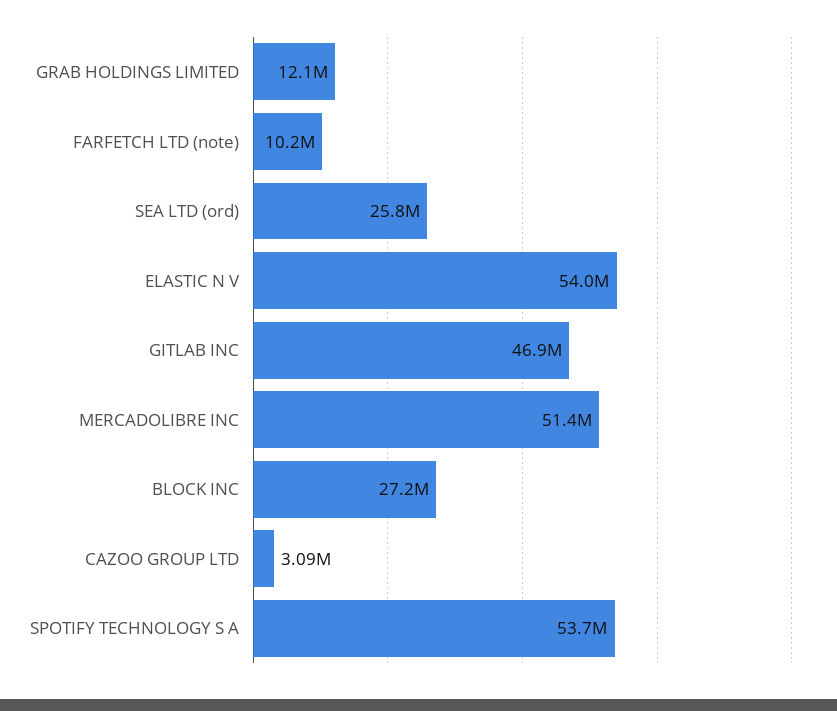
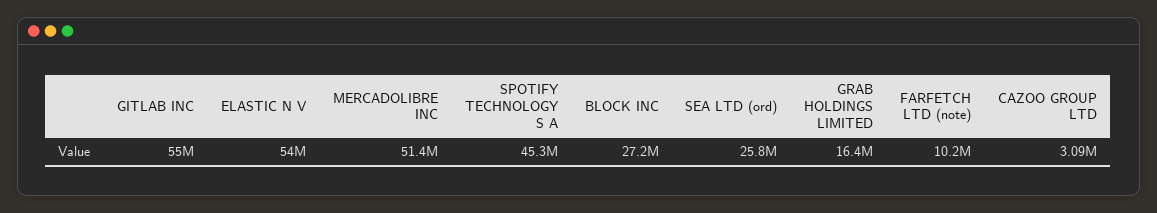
  {
-   "GRAB HOLDINGS LIMITED": 12100000,
+   "GRAB HOLDINGS LIMITED": 16400000,
    "FARFETCH LTD (note)": 10200000,
    "SEA LTD (ord)": 25800000,
    "ELASTIC N V": 54000000,
-   "GITLAB INC": 46900000,
+   "GITLAB INC": 55000000,
    "MERCADOLIBRE INC": 51400000,
    "BLOCK INC": 27200000,
    "CAZOO GROUP LTD": 3090000,
-   "SPOTIFY TECHNOLOGY S A": 53700000
+   "SPOTIFY TECHNOLOGY S A": 45300000
  }

